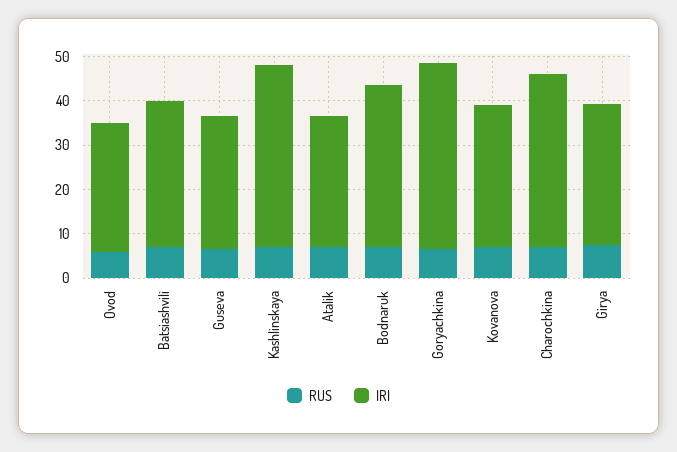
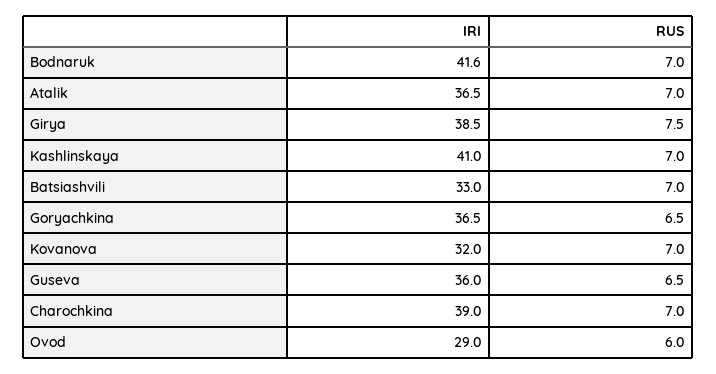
  {
    "RUS": {
      "Ovod": 6,
      "Batsiashvili": 7,
      "Guseva": 6.5,
      "Kashlinskaya": 7,
      "Atalik": 7,
      "Bodnaruk": 7,
      "Goryachkina": 6.5,
      "Kovanova": 7,
      "Charochkina": 7,
      "Girya": 7.5
    },
    "IRI": {
      "Ovod": 29,
      "Batsiashvili": 33,
-     "Guseva": 30,
+     "Guseva": 36,
      "Kashlinskaya": 41,
-     "Atalik": 30,
+     "Atalik": 36.5,
-     "Bodnaruk": 36,
+     "Bodnaruk": 41.6,
-     "Goryachkina": 42,
+     "Goryachkina": 36.5,
      "Kovanova": 32,
      "Charochkina": 39,
-     "Girya": 32
+     "Girya": 38.5
    }
  }

